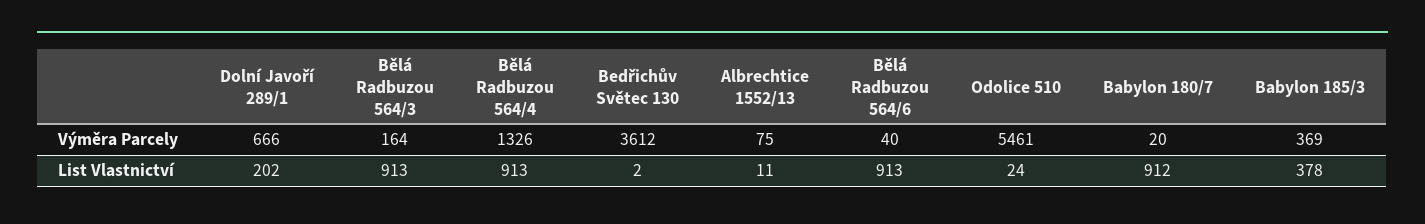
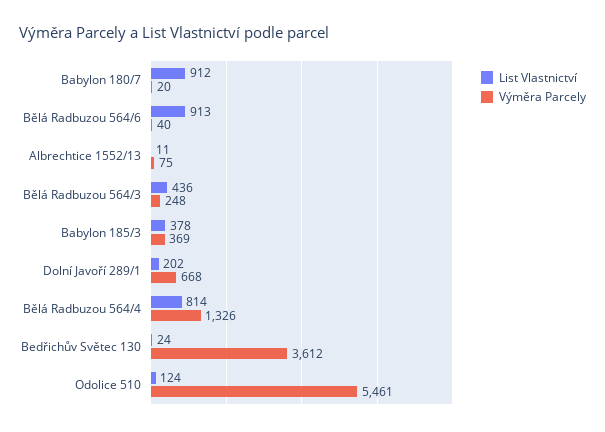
  {
    "Výměra Parcely": {
-     "Dolní Javoří 289/1": 666,
+     "Dolní Javoří 289/1": 668,
-     "Bělá Radbuzou 564/3": 164,
+     "Bělá Radbuzou 564/3": 248,
      "Bělá Radbuzou 564/4": 1326,
      "Bedřichův Světec 130": 3612,
      "Albrechtice 1552/13": 75,
      "Bělá Radbuzou 564/6": 40,
      "Odolice 510": 5461,
      "Babylon 180/7": 20,
      "Babylon 185/3": 369
    },
    "List Vlastnictví": {
      "Dolní Javoří 289/1": 202,
-     "Bělá Radbuzou 564/3": 913,
+     "Bělá Radbuzou 564/3": 436,
-     "Bělá Radbuzou 564/4": 913,
+     "Bělá Radbuzou 564/4": 814,
-     "Bedřichův Světec 130": 2,
+     "Bedřichův Světec 130": 24,
      "Albrechtice 1552/13": 11,
      "Bělá Radbuzou 564/6": 913,
-     "Odolice 510": 24,
+     "Odolice 510": 124,
      "Babylon 180/7": 912,
      "Babylon 185/3": 378
    }
  }

